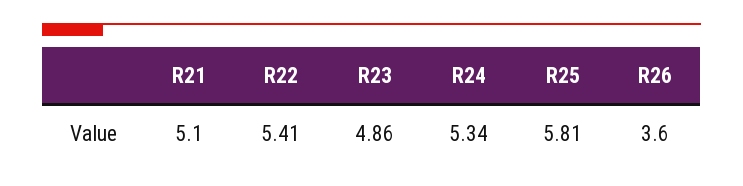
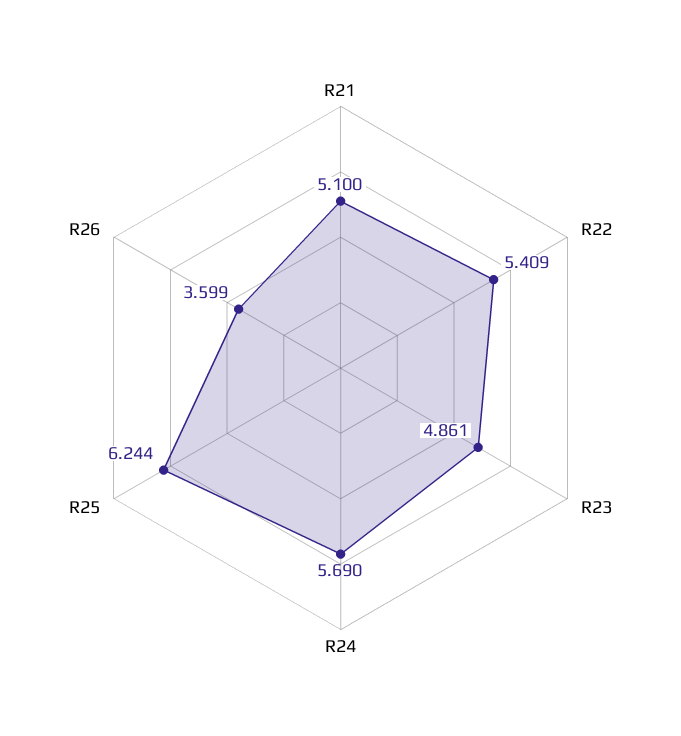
  {
    "R21": 5.1,
    "R22": 5.409,
    "R23": 4.861,
-   "R24": 5.34,
+   "R24": 5.69,
-   "R25": 5.81,
+   "R25": 6.244,
    "R26": 3.599
  }

